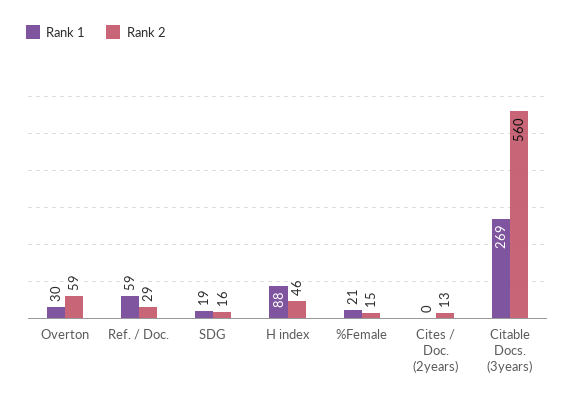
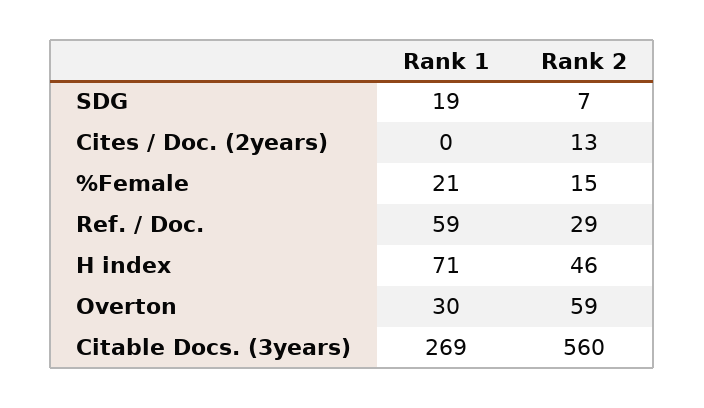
  {
    "Rank 1": {
      "Overton": 30,
      "Ref. / Doc.": 59,
      "SDG": 19,
-     "H index": 88,
+     "H index": 71,
      "%Female": 21,
      "Cites / Doc. (2years)": 0,
      "Citable Docs. (3years)": 269
    },
    "Rank 2": {
      "Overton": 59,
      "Ref. / Doc.": 29,
-     "SDG": 16,
+     "SDG": 7,
      "H index": 46,
      "%Female": 15,
      "Cites / Doc. (2years)": 13,
      "Citable Docs. (3years)": 560
    }
  }

